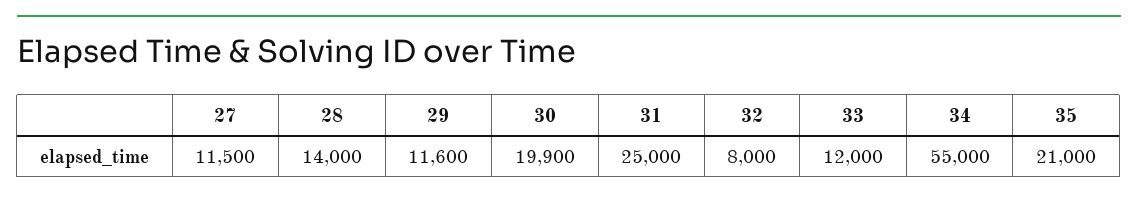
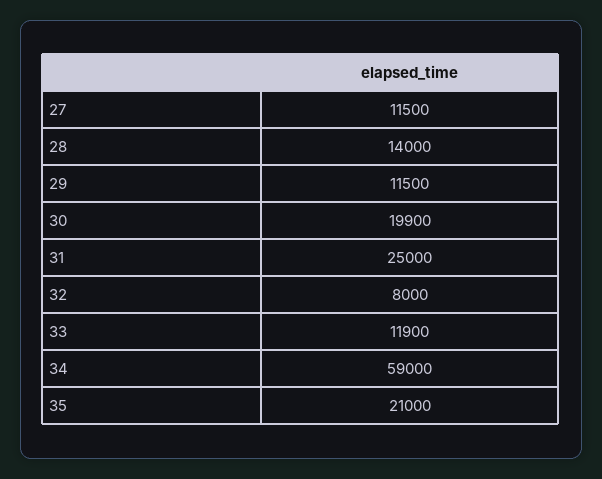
  {
    "27": 11500,
    "28": 14000,
-   "29": 11600,
+   "29": 11500,
    "30": 19900,
    "31": 25000,
    "32": 8000,
-   "33": 12000,
+   "33": 11900,
-   "34": 55000,
+   "34": 59000,
    "35": 21000
  }

